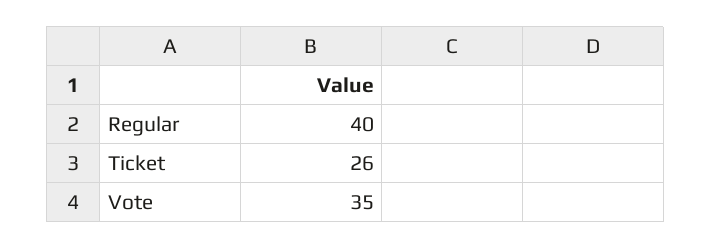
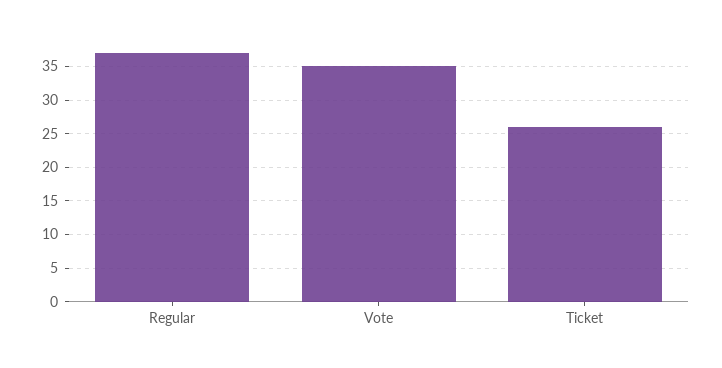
  {
-   "Regular": 40,
+   "Regular": 37,
    "Ticket": 26,
    "Vote": 35
  }

